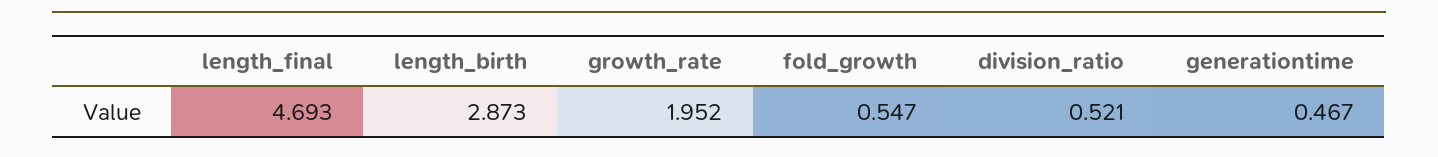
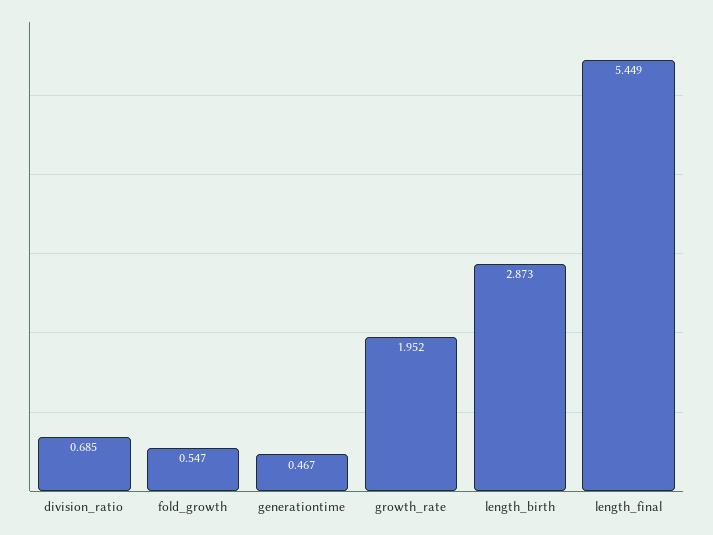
  {
-   "length_final": 4.693,
+   "length_final": 5.449,
    "length_birth": 2.873,
    "growth_rate": 1.952,
    "fold_growth": 0.547,
-   "division_ratio": 0.521,
+   "division_ratio": 0.685,
    "generationtime": 0.467
  }

